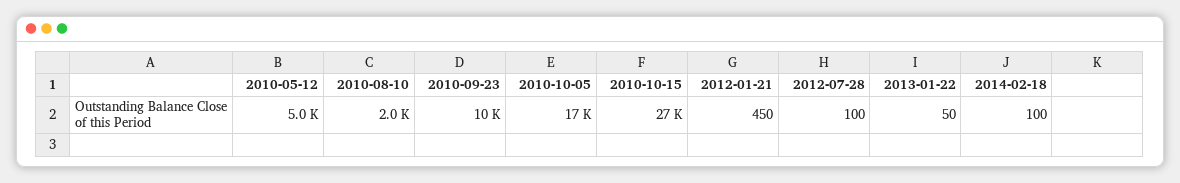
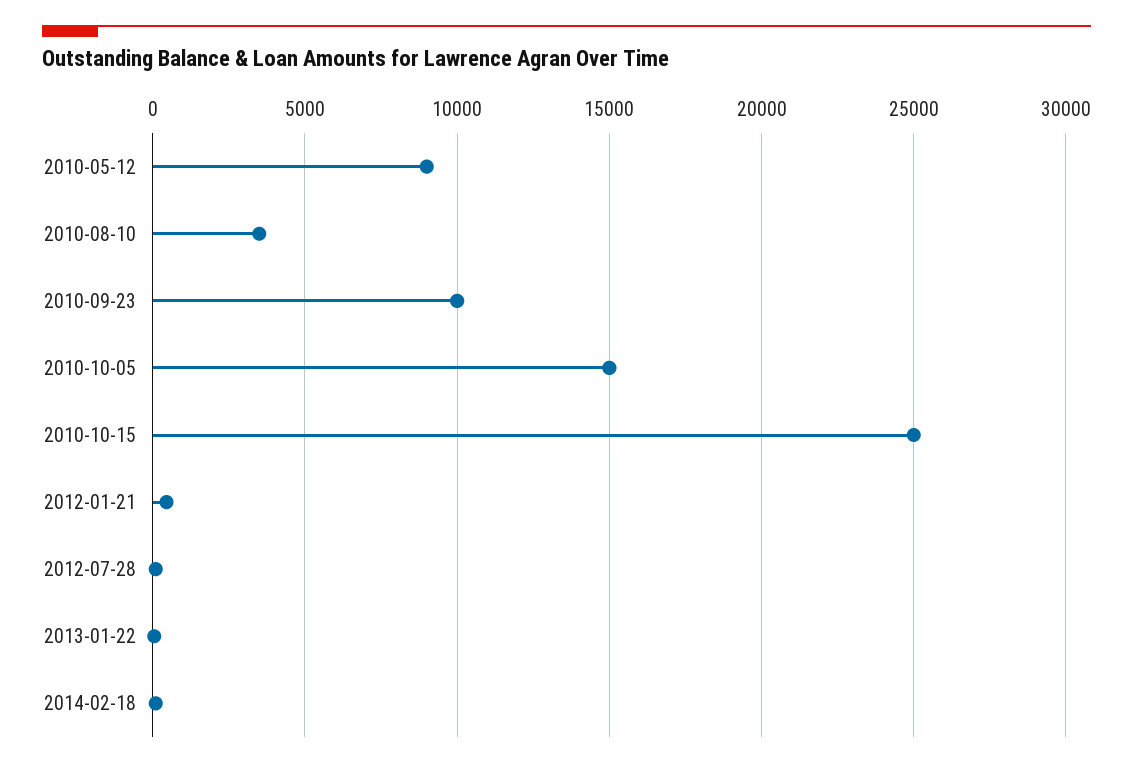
  {
-   "2010-05-12": 5000,
+   "2010-05-12": 9000,
-   "2010-08-10": 2000,
+   "2010-08-10": 3500,
    "2010-09-23": 10000,
-   "2010-10-05": 17000,
+   "2010-10-05": 15000,
-   "2010-10-15": 27000,
+   "2010-10-15": 25000,
    "2012-01-21": 450,
    "2012-07-28": 100,
    "2013-01-22": 50,
    "2014-02-18": 100
  }

